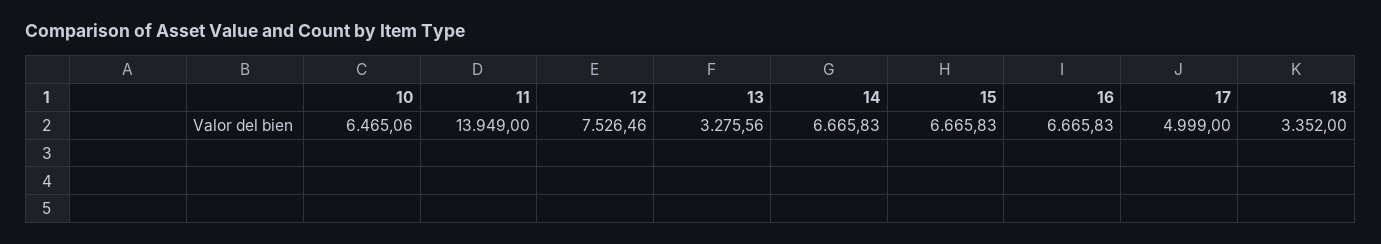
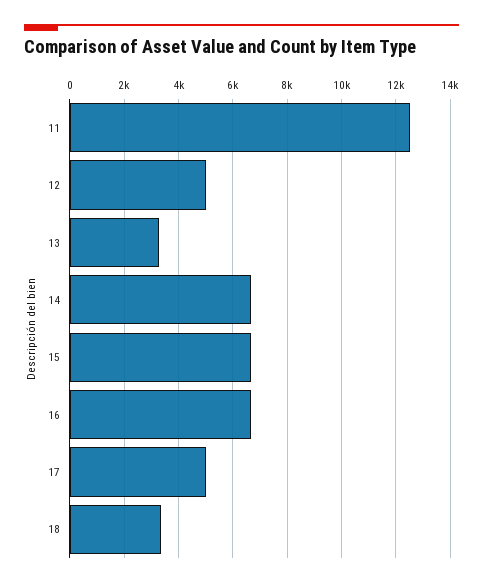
  {
-   "10": 6465.06,
-   "11": 13949,
+   "11": 12500,
-   "12": 7526.46,
+   "12": 5000,
    "13": 3275.56,
    "14": 6665.83,
    "15": 6665.83,
    "16": 6665.83,
    "17": 4999,
    "18": 3352
  }

